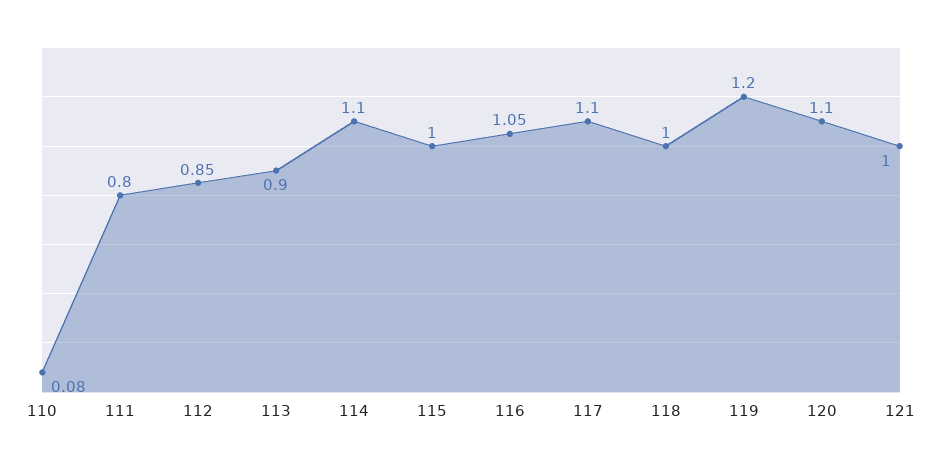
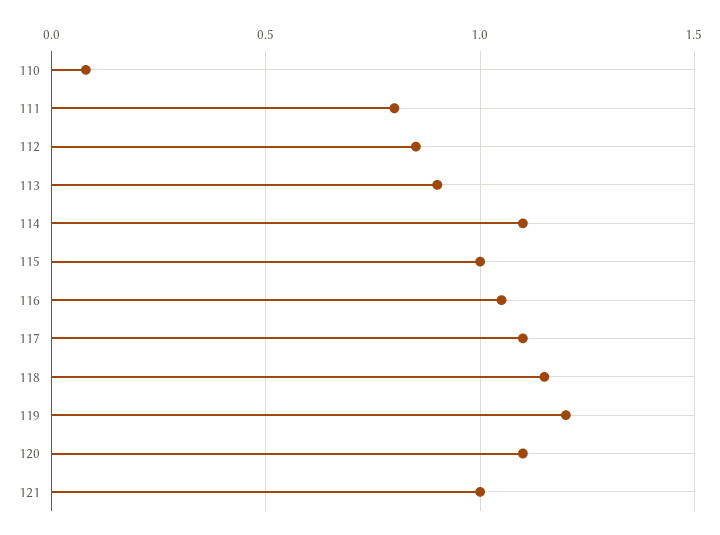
  {
    "110": 0.08,
    "111": 0.8,
    "112": 0.85,
    "113": 0.9,
    "114": 1.1,
    "115": 1,
    "116": 1.05,
    "117": 1.1,
-   "118": 1,
+   "118": 1.15,
    "119": 1.2,
    "120": 1.1,
    "121": 1
  }

